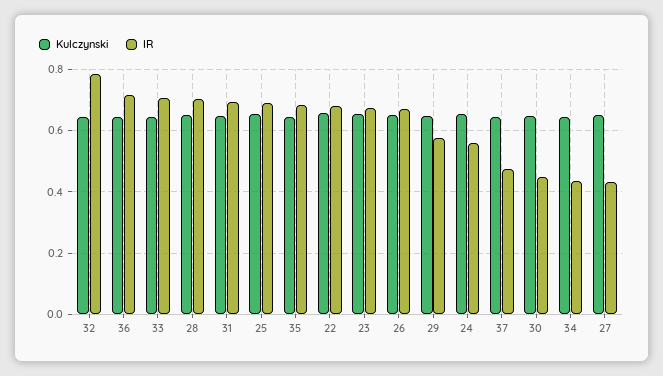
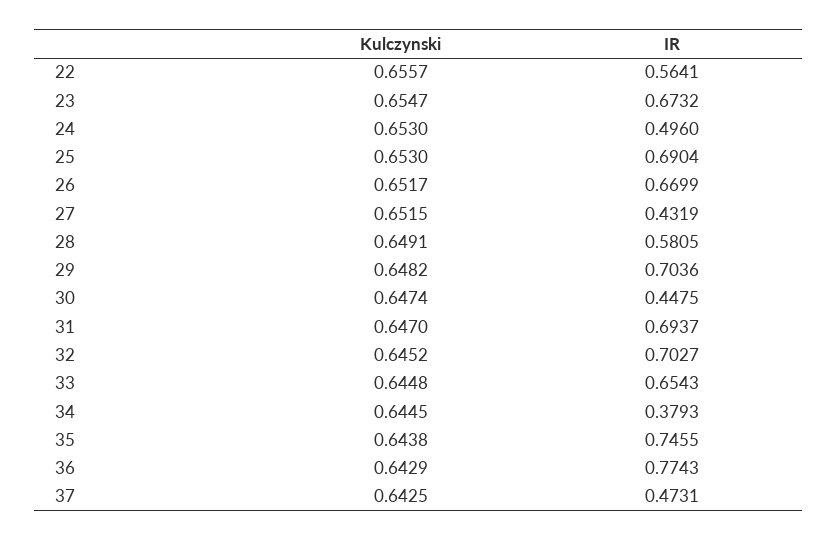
  {
    "Kulczynski": {
      "32": 0.6452,
      "36": 0.6429,
      "33": 0.6448,
      "28": 0.6491,
      "31": 0.647,
      "25": 0.653,
      "35": 0.6438,
      "22": 0.6557,
      "23": 0.6547,
      "26": 0.6517,
      "29": 0.6482,
      "24": 0.653,
      "37": 0.6425,
      "30": 0.6474,
      "34": 0.6445,
      "27": 0.6515
    },
    "IR": {
-     "32": 0.78,
+     "32": 0.7027,
-     "36": 0.72,
+     "36": 0.7743,
-     "33": 0.7,
+     "33": 0.6543,
-     "28": 0.7,
+     "28": 0.5805,
      "31": 0.6937,
      "25": 0.6904,
-     "35": 0.68,
+     "35": 0.7455,
-     "22": 0.68,
+     "22": 0.5641,
      "23": 0.6732,
      "26": 0.6699,
-     "29": 0.58,
+     "29": 0.7036,
-     "24": 0.56,
+     "24": 0.496,
      "37": 0.4731,
      "30": 0.4475,
-     "34": 0.44,
+     "34": 0.3793,
      "27": 0.4319
    }
  }

